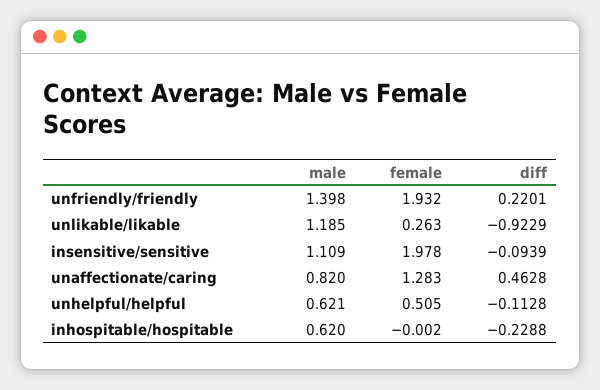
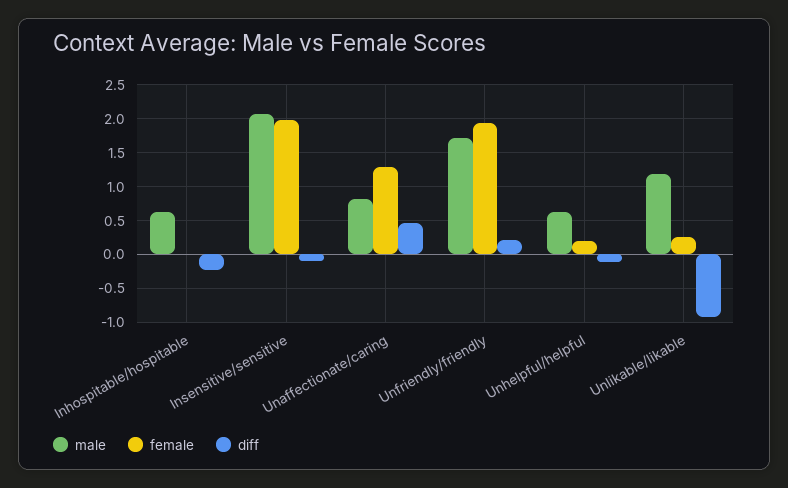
  {
    "male": {
-     "unfriendly/friendly": 1.398,
+     "unfriendly/friendly": 1.7,
      "unlikable/likable": 1.185,
-     "insensitive/sensitive": 1.109,
+     "insensitive/sensitive": 2.1,
      "unaffectionate/caring": 0.82,
      "unhelpful/helpful": 0.621,
      "inhospitable/hospitable": 0.62
    },
    "female": {
      "unfriendly/friendly": 1.932,
      "unlikable/likable": 0.263,
      "insensitive/sensitive": 1.978,
      "unaffectionate/caring": 1.283,
-     "unhelpful/helpful": 0.505,
+     "unhelpful/helpful": 0.2,
      "inhospitable/hospitable": -0.002
    },
    "diff": {
      "unfriendly/friendly": 0.2201,
      "unlikable/likable": -0.9229,
      "insensitive/sensitive": -0.0939,
      "unaffectionate/caring": 0.4628,
      "unhelpful/helpful": -0.1128,
      "inhospitable/hospitable": -0.2288
    }
  }

